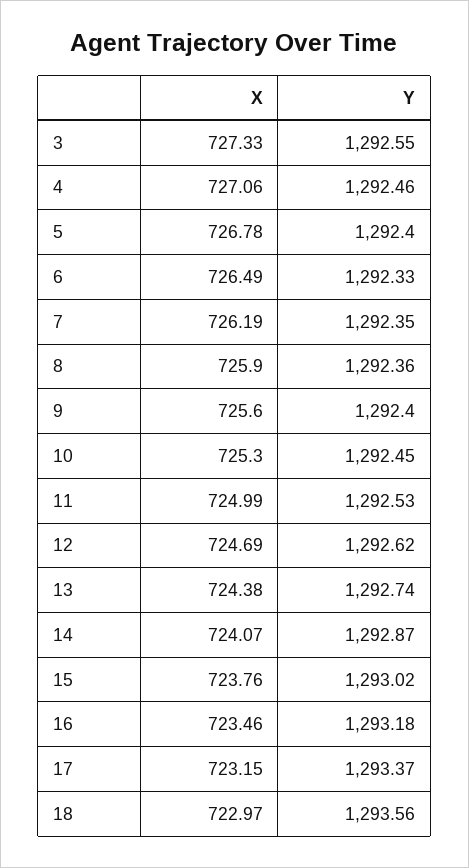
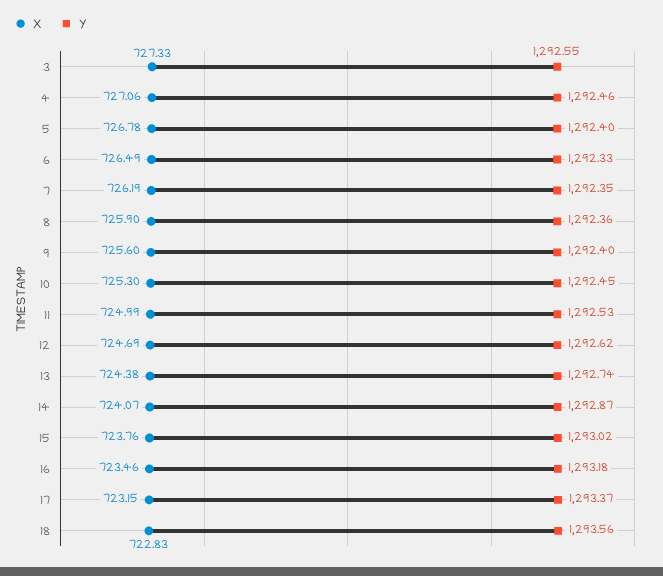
  {
    "X": {
      "3": 727.33,
      "4": 727.06,
      "5": 726.78,
      "6": 726.49,
      "7": 726.19,
      "8": 725.9,
      "9": 725.6,
      "10": 725.3,
      "11": 724.99,
      "12": 724.69,
      "13": 724.38,
      "14": 724.07,
      "15": 723.76,
      "16": 723.46,
      "17": 723.15,
-     "18": 722.97
+     "18": 722.83
    },
    "Y": {
      "3": 1292.55,
      "4": 1292.46,
      "5": 1292.4,
      "6": 1292.33,
      "7": 1292.35,
      "8": 1292.36,
      "9": 1292.4,
      "10": 1292.45,
      "11": 1292.53,
      "12": 1292.62,
      "13": 1292.74,
      "14": 1292.87,
      "15": 1293.02,
      "16": 1293.18,
      "17": 1293.37,
      "18": 1293.56
    }
  }

